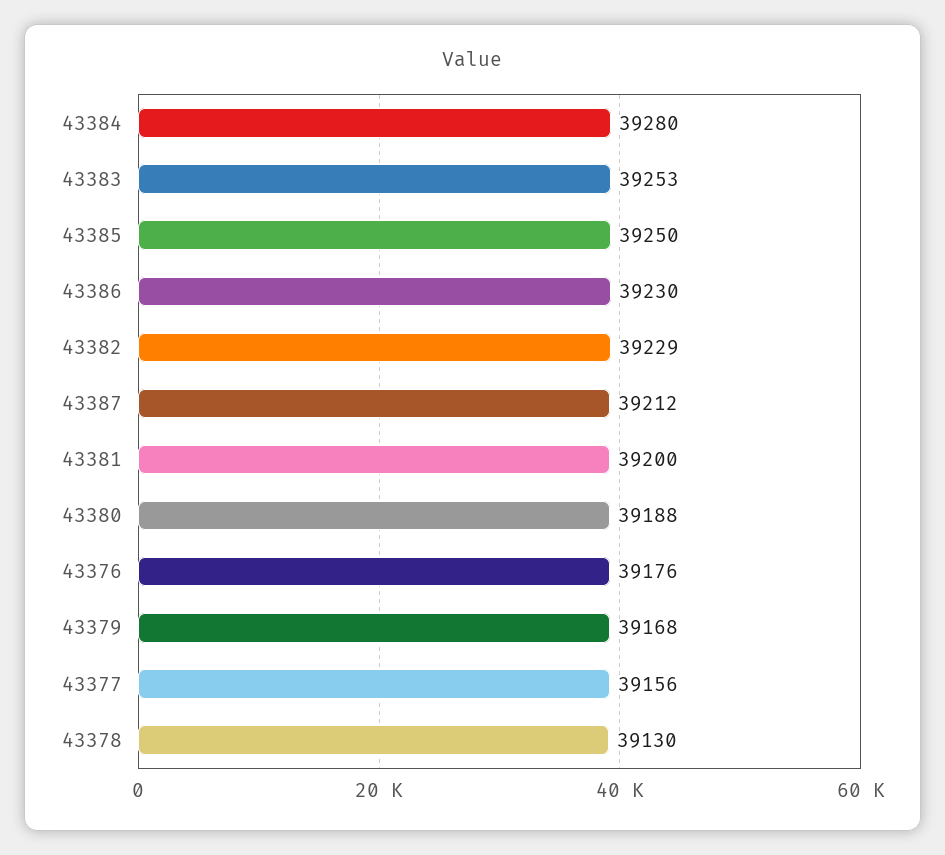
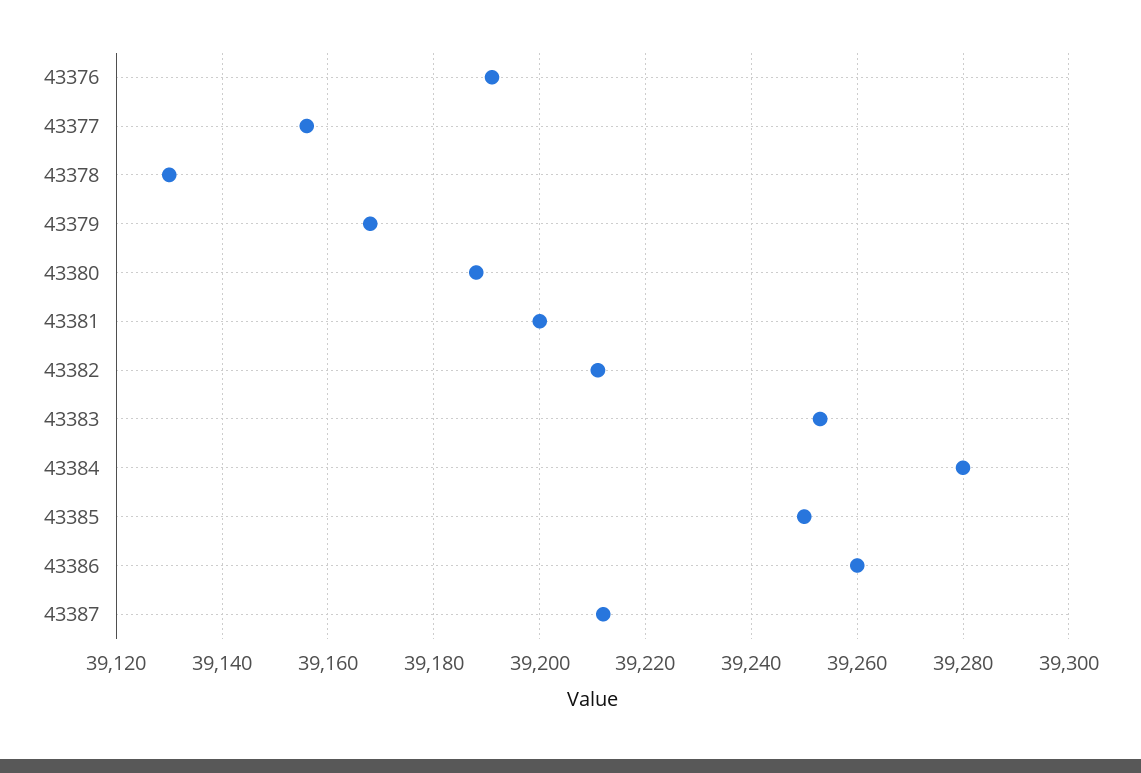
  {
    "43384": 39280,
    "43383": 39253,
    "43385": 39250,
-   "43386": 39230,
+   "43386": 39260,
-   "43382": 39229,
+   "43382": 39210,
    "43387": 39212,
    "43381": 39200,
    "43380": 39188,
-   "43376": 39176,
+   "43376": 39190,
    "43379": 39168,
    "43377": 39156,
    "43378": 39130
  }

